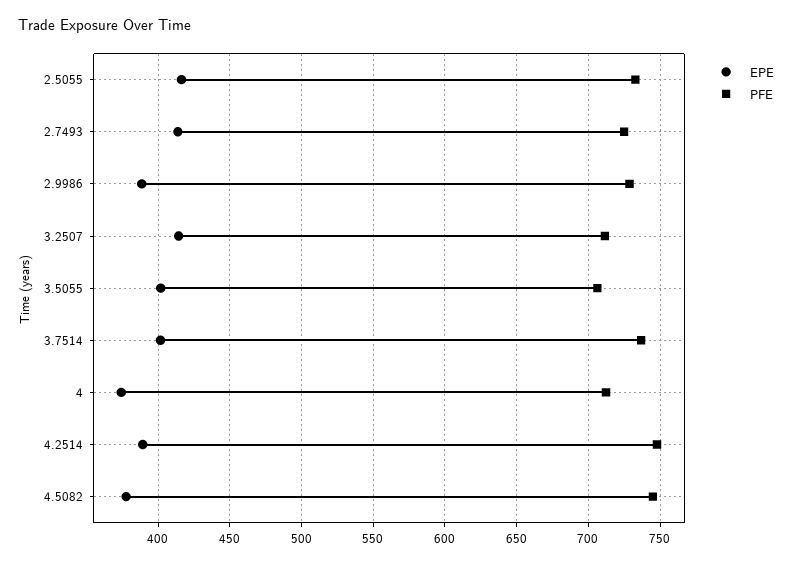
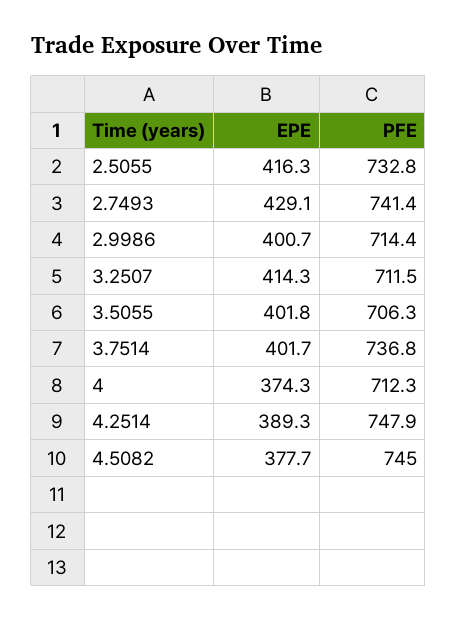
  {
    "EPE": {
      "2.5055": 416.3,
-     "2.7493": 415,
+     "2.7493": 429.1,
-     "2.9986": 390,
+     "2.9986": 400.7,
      "3.2507": 414.3,
      "3.5055": 401.8,
      "3.7514": 401.7,
      "4": 374.3,
      "4.2514": 389.3,
      "4.5082": 377.7
    },
    "PFE": {
      "2.5055": 732.8,
-     "2.7493": 725,
+     "2.7493": 741.4,
-     "2.9986": 730,
+     "2.9986": 714.4,
      "3.2507": 711.5,
      "3.5055": 706.3,
      "3.7514": 736.8,
      "4": 712.3,
      "4.2514": 747.9,
      "4.5082": 745
    }
  }

